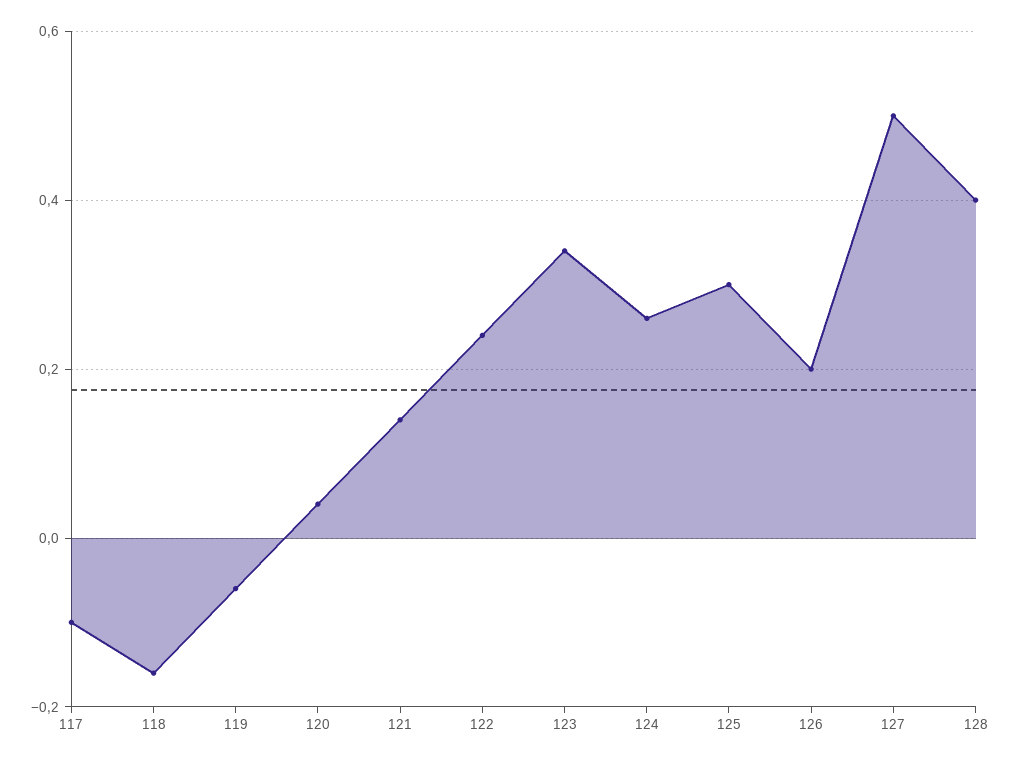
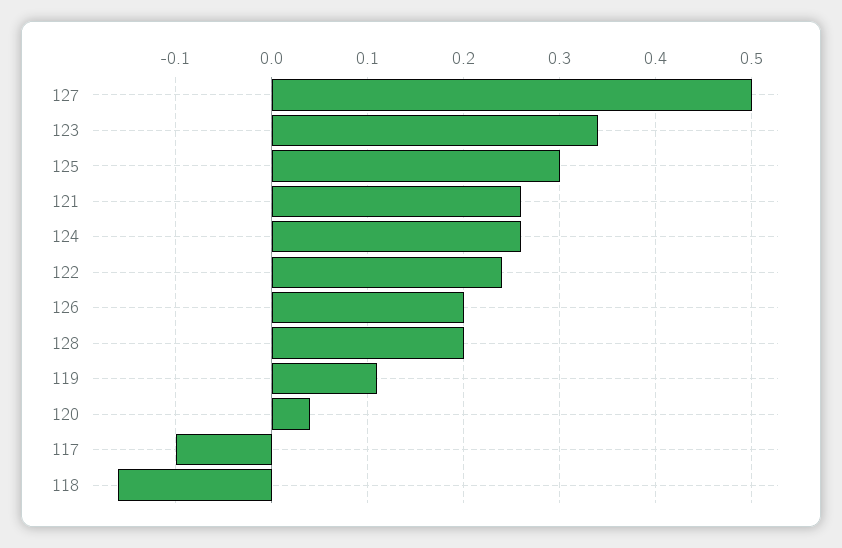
  {
    "117": -0.1,
    "118": -0.16,
-   "119": -0.05,
+   "119": 0.11,
    "120": 0.04,
-   "121": 0.15,
+   "121": 0.26,
    "122": 0.24,
    "123": 0.34,
    "124": 0.26,
    "125": 0.3,
    "126": 0.2,
    "127": 0.5,
-   "128": 0.4
+   "128": 0.2
  }

